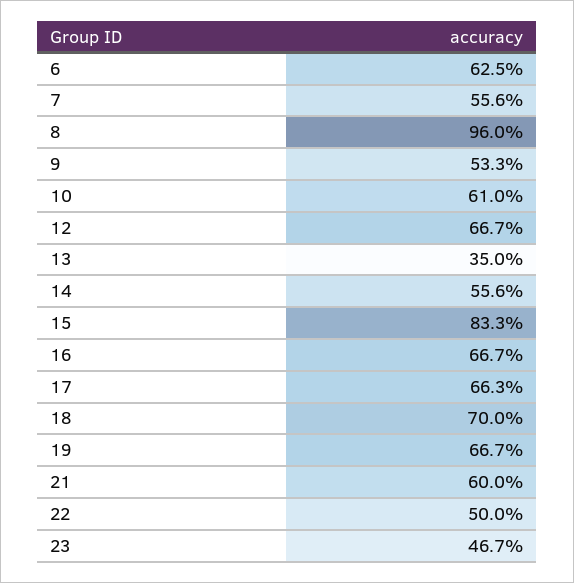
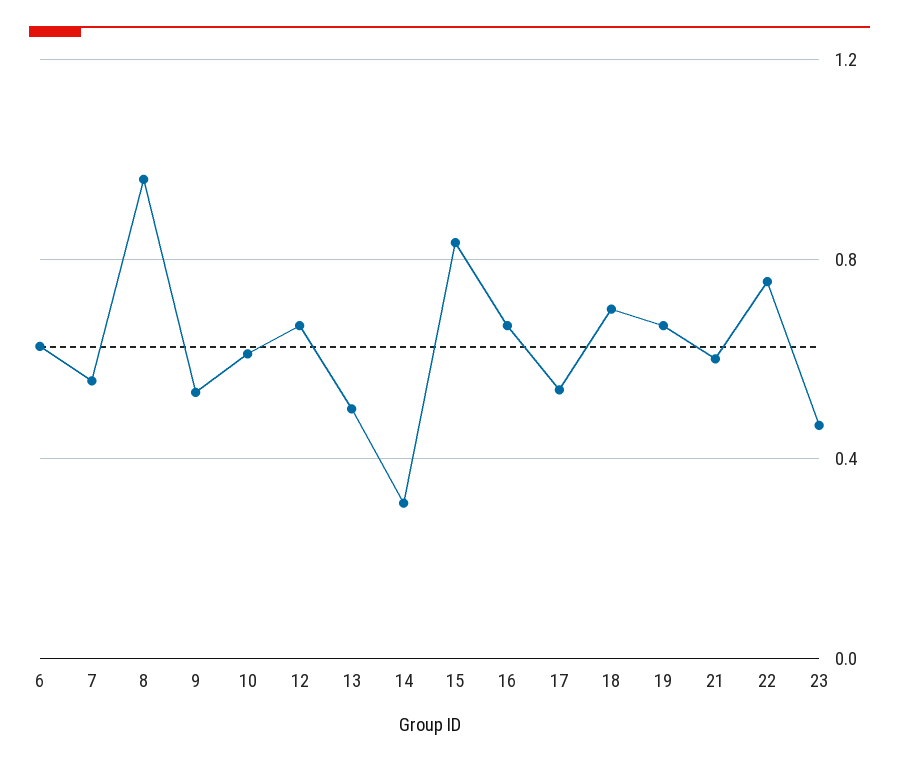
  {
    "6": 0.625,
    "7": 0.556,
    "8": 0.96,
    "9": 0.533,
    "10": 0.61,
    "12": 0.667,
-   "13": 0.35,
+   "13": 0.5,
-   "14": 0.556,
+   "14": 0.3,
    "15": 0.833,
    "16": 0.667,
-   "17": 0.663,
+   "17": 0.55,
    "18": 0.7,
    "19": 0.667,
    "21": 0.6,
-   "22": 0.5,
+   "22": 0.75,
    "23": 0.467
  }

